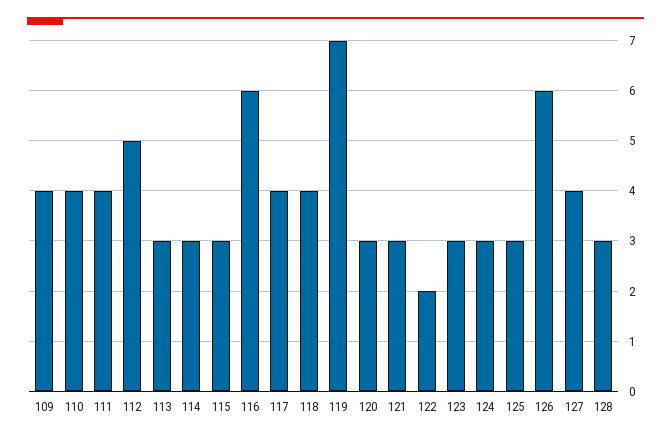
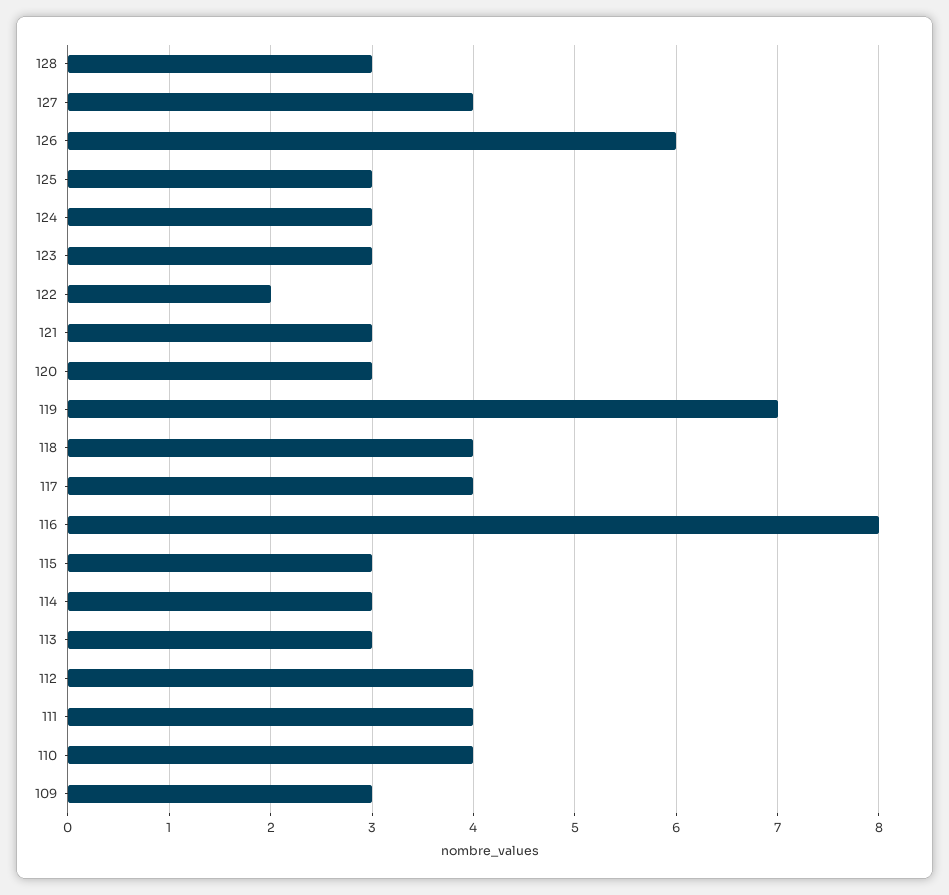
  {
-   "109": 4,
+   "109": 3,
    "110": 4,
    "111": 4,
-   "112": 5,
+   "112": 4,
    "113": 3,
    "114": 3,
    "115": 3,
-   "116": 6,
+   "116": 8,
    "117": 4,
    "118": 4,
    "119": 7,
    "120": 3,
    "121": 3,
    "122": 2,
    "123": 3,
    "124": 3,
    "125": 3,
    "126": 6,
    "127": 4,
    "128": 3
  }

